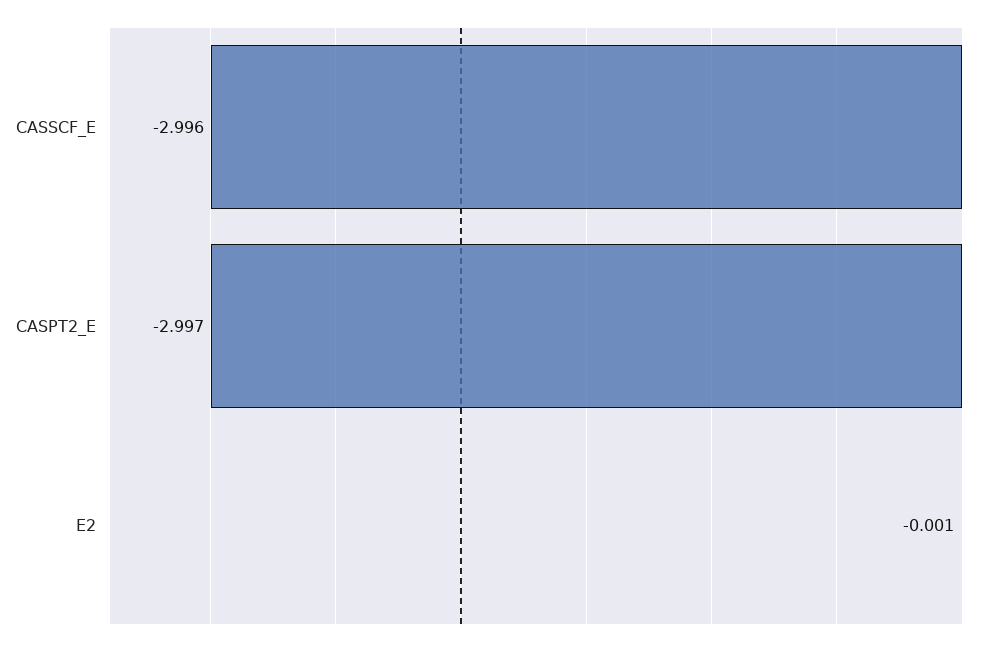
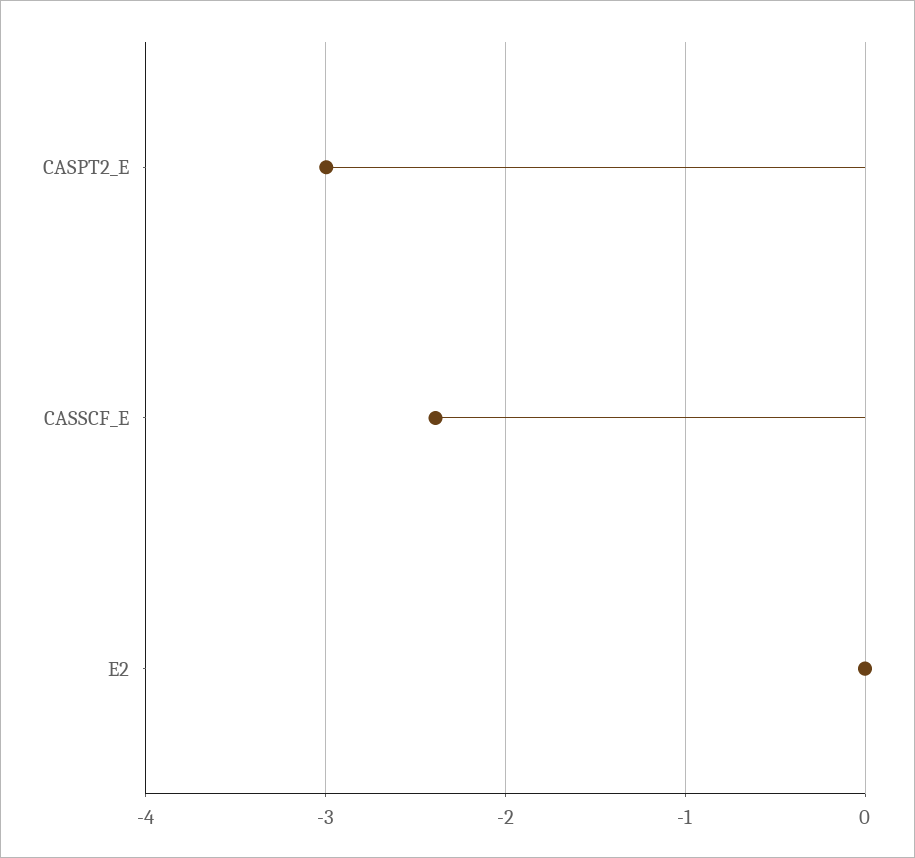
  {
-   "CASSCF_E": -2.996,
+   "CASSCF_E": -2.4,
    "CASPT2_E": -2.997,
    "E2": -0.001
  }

